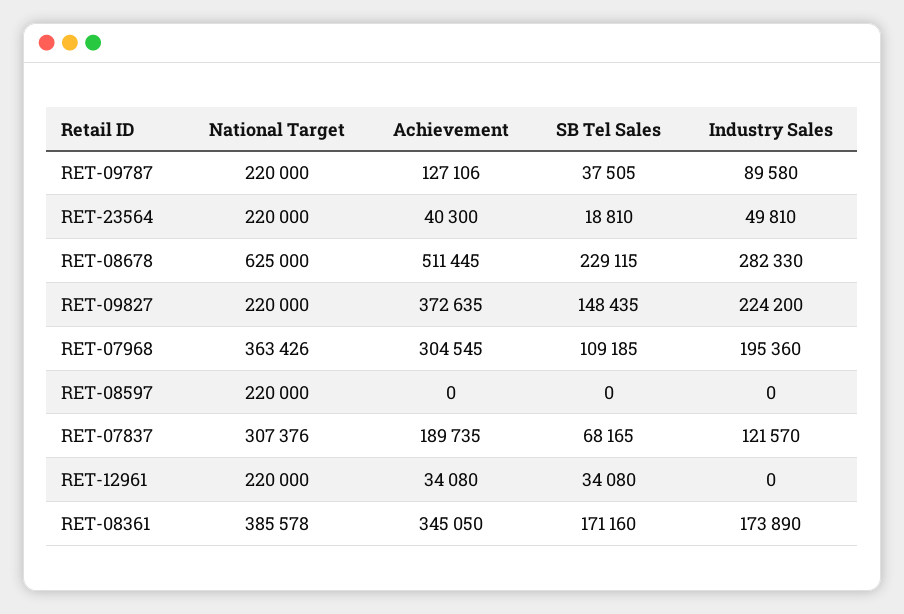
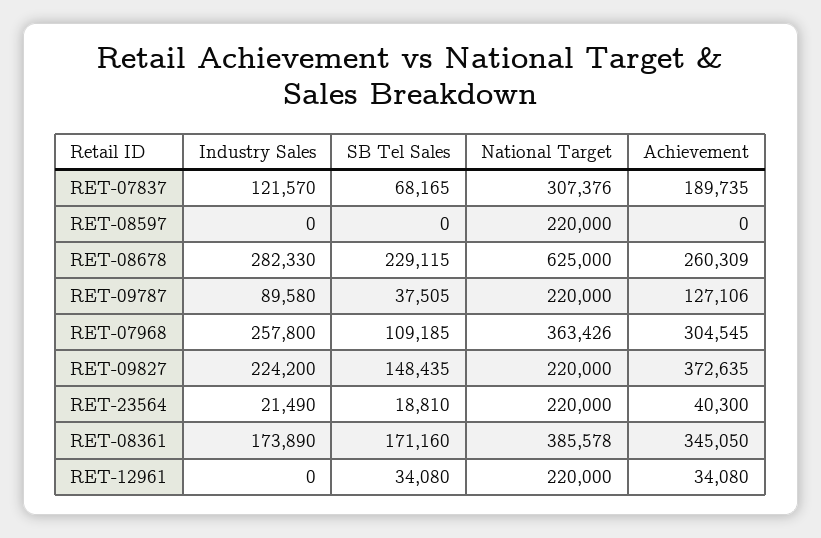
  {
    "National Target": {
      "RET-09787": 220000,
      "RET-23564": 220000,
      "RET-08678": 625000,
      "RET-09827": 220000,
      "RET-07968": 363426,
      "RET-08597": 220000,
      "RET-07837": 307376,
      "RET-12961": 220000,
      "RET-08361": 385578
    },
    "Achievement": {
      "RET-09787": 127106,
      "RET-23564": 40300,
-     "RET-08678": 511445,
+     "RET-08678": 260309,
      "RET-09827": 372635,
      "RET-07968": 304545,
      "RET-08597": 0,
      "RET-07837": 189735,
      "RET-12961": 34080,
      "RET-08361": 345050
    },
    "SB Tel Sales": {
      "RET-09787": 37505,
      "RET-23564": 18810,
      "RET-08678": 229115,
      "RET-09827": 148435,
      "RET-07968": 109185,
      "RET-08597": 0,
      "RET-07837": 68165,
      "RET-12961": 34080,
      "RET-08361": 171160
    },
    "Industry Sales": {
      "RET-09787": 89580,
-     "RET-23564": 49810,
+     "RET-23564": 21490,
      "RET-08678": 282330,
      "RET-09827": 224200,
-     "RET-07968": 195360,
+     "RET-07968": 257800,
      "RET-08597": 0,
      "RET-07837": 121570,
      "RET-12961": 0,
      "RET-08361": 173890
    }
  }

